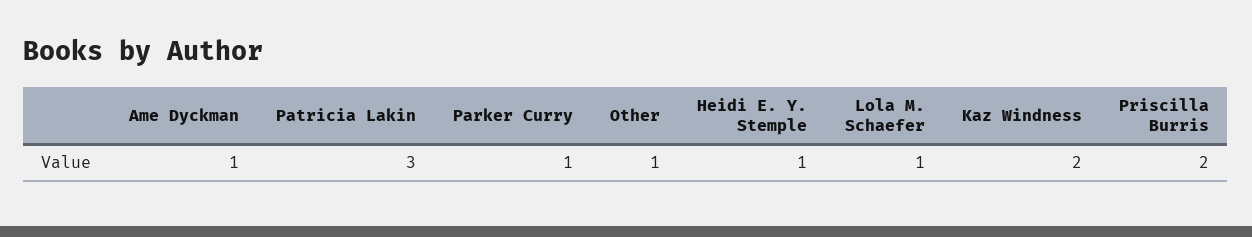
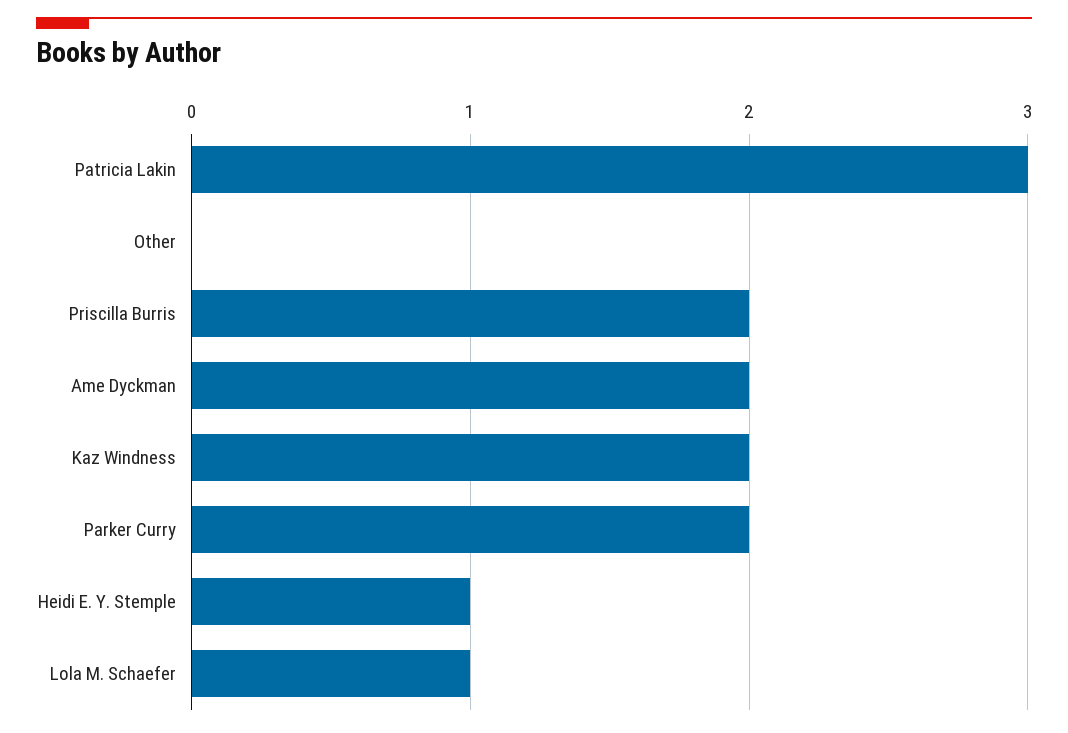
  {
-   "Ame Dyckman": 1,
+   "Ame Dyckman": 2,
    "Patricia Lakin": 3,
-   "Parker Curry": 1,
+   "Parker Curry": 2,
-   "Other": 1,
+   "Other": 0,
    "Heidi E. Y. Stemple": 1,
    "Lola M. Schaefer": 1,
    "Kaz Windness": 2,
    "Priscilla Burris": 2
  }

